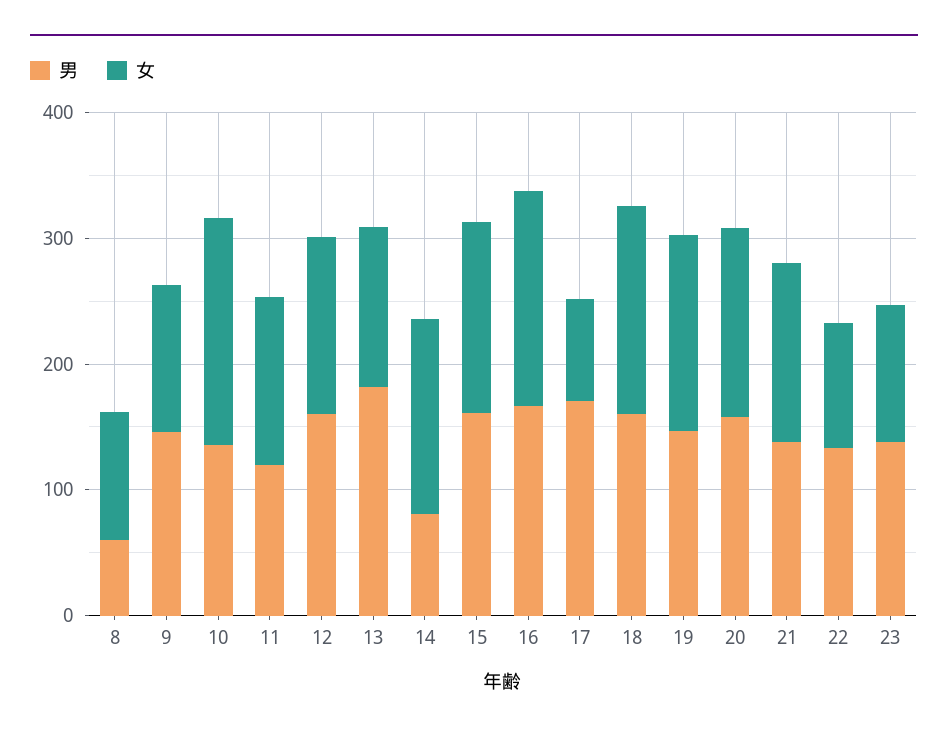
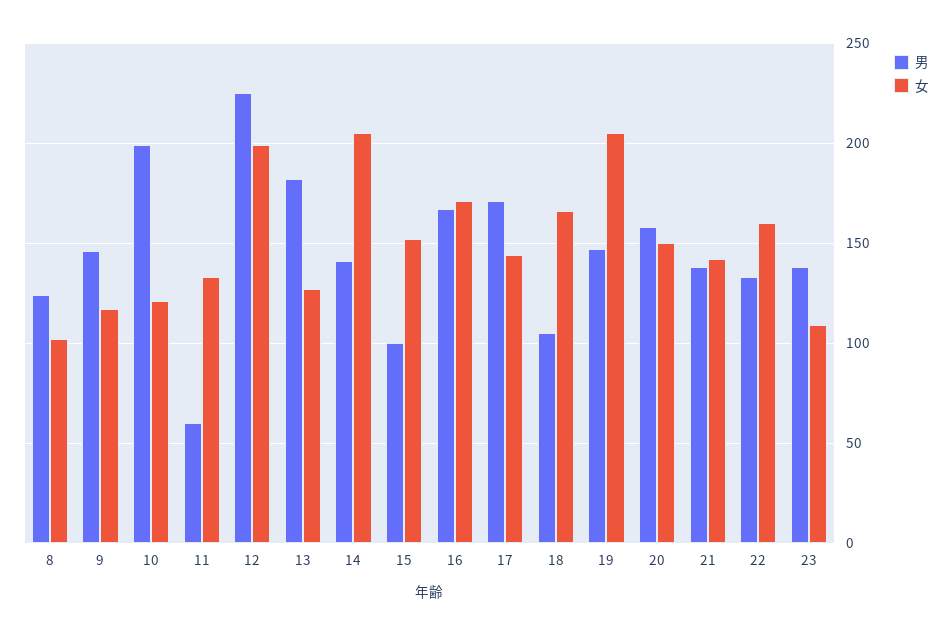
  {
    "男": {
-     "8": 60,
+     "8": 125,
      "9": 145,
-     "10": 140,
+     "10": 200,
-     "11": 120,
+     "11": 60,
-     "12": 160,
+     "12": 225,
      "13": 180,
-     "14": 80,
+     "14": 140,
-     "15": 160,
+     "15": 100,
      "16": 165,
      "17": 170,
-     "18": 160,
+     "18": 105,
      "19": 145,
      "20": 160,
      "21": 140,
      "22": 135,
      "23": 140
    },
    "女": {
      "8": 100,
      "9": 115,
-     "10": 180,
+     "10": 120,
      "11": 135,
-     "12": 140,
+     "12": 200,
      "13": 125,
-     "14": 160,
+     "14": 205,
      "15": 150,
      "16": 170,
-     "17": 80,
+     "17": 145,
      "18": 165,
-     "19": 160,
+     "19": 205,
      "20": 150,
      "21": 140,
-     "22": 100,
+     "22": 160,
      "23": 110
    }
  }

